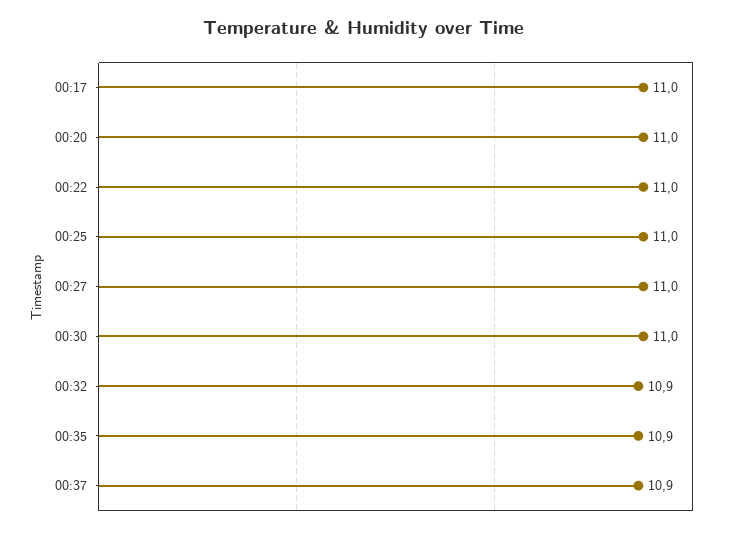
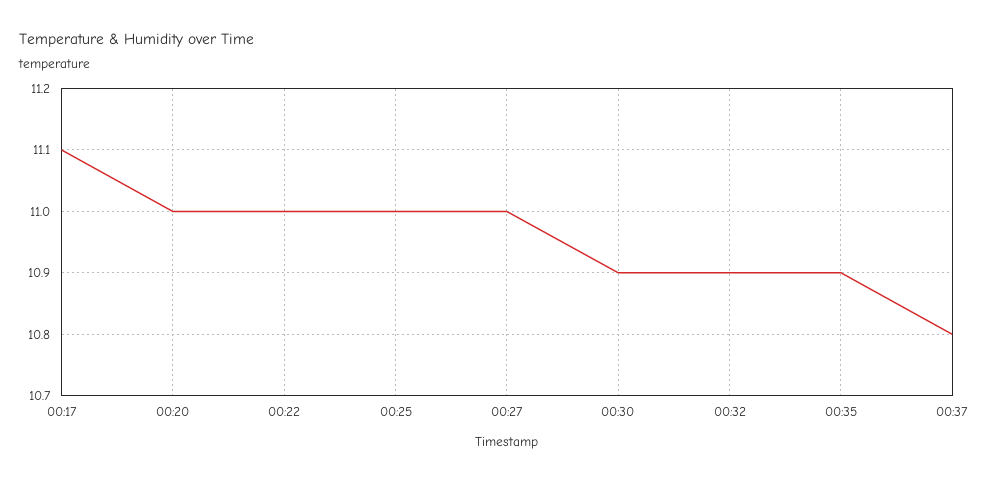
  {
-   "00:17": 11,
+   "00:17": 11.1,
    "00:20": 11,
    "00:22": 11,
    "00:25": 11,
    "00:27": 11,
-   "00:30": 11,
+   "00:30": 10.9,
    "00:32": 10.9,
    "00:35": 10.9,
-   "00:37": 10.9
+   "00:37": 10.8
  }

